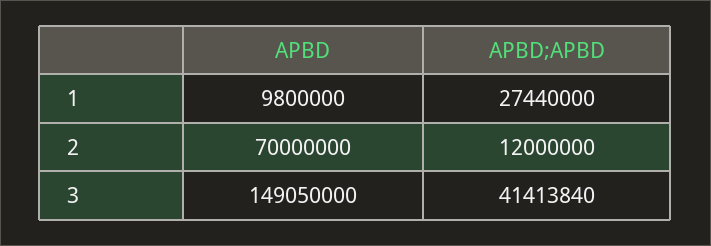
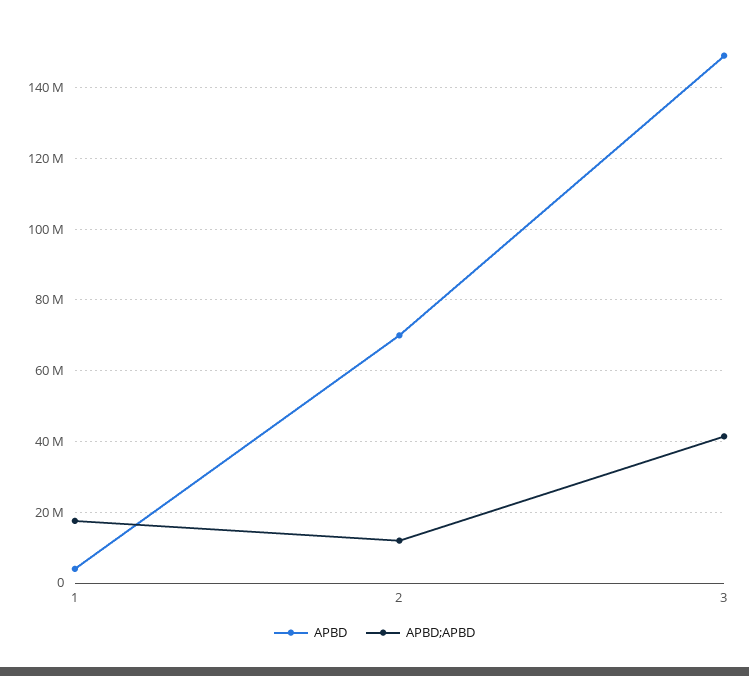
  {
    "APBD": {
-     "1": 9800000,
+     "1": 4000000,
      "2": 70000000,
      "3": 149050000
    },
    "APBD;APBD": {
-     "1": 27440000,
+     "1": 18000000,
      "2": 12000000,
      "3": 41413840
    }
  }

